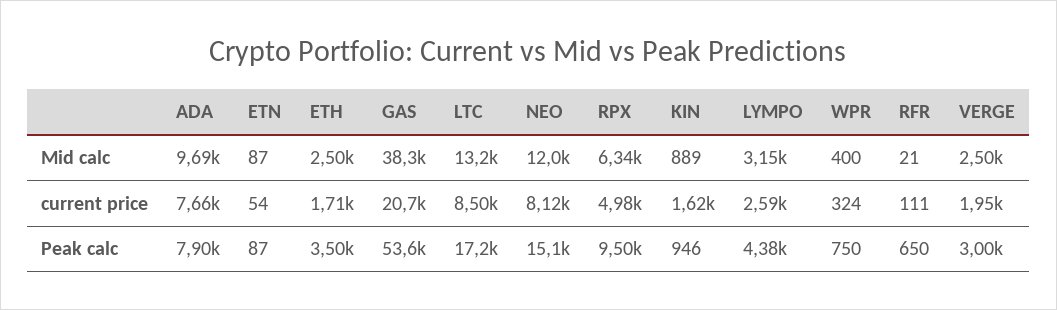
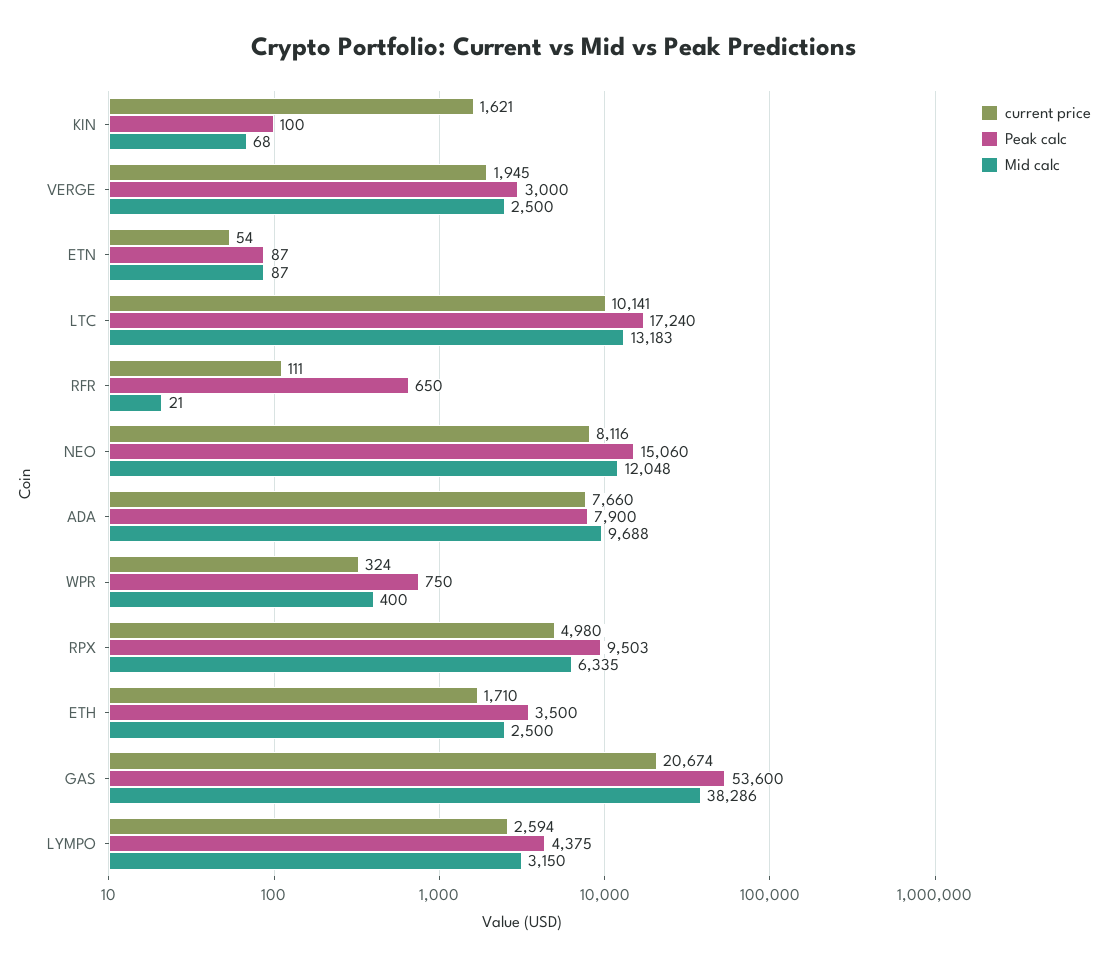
  {
    "Mid calc": {
      "ADA": 9688,
      "ETN": 87,
      "ETH": 2500,
      "GAS": 38286,
      "LTC": 13183,
      "NEO": 12048,
      "RPX": 6335,
-     "KIN": 889,
+     "KIN": 68,
      "LYMPO": 3150,
      "WPR": 400,
      "RFR": 21,
      "VERGE": 2500
    },
    "current price": {
      "ADA": 7660,
      "ETN": 54,
      "ETH": 1710,
      "GAS": 20674,
-     "LTC": 8500,
+     "LTC": 10141,
      "NEO": 8116,
      "RPX": 4980,
      "KIN": 1621,
      "LYMPO": 2594,
      "WPR": 324,
      "RFR": 111,
      "VERGE": 1945
    },
    "Peak calc": {
      "ADA": 7900,
      "ETN": 87,
      "ETH": 3500,
      "GAS": 53600,
      "LTC": 17240,
      "NEO": 15060,
      "RPX": 9503,
-     "KIN": 946,
+     "KIN": 100,
      "LYMPO": 4375,
      "WPR": 750,
      "RFR": 650,
      "VERGE": 3000
    }
  }

